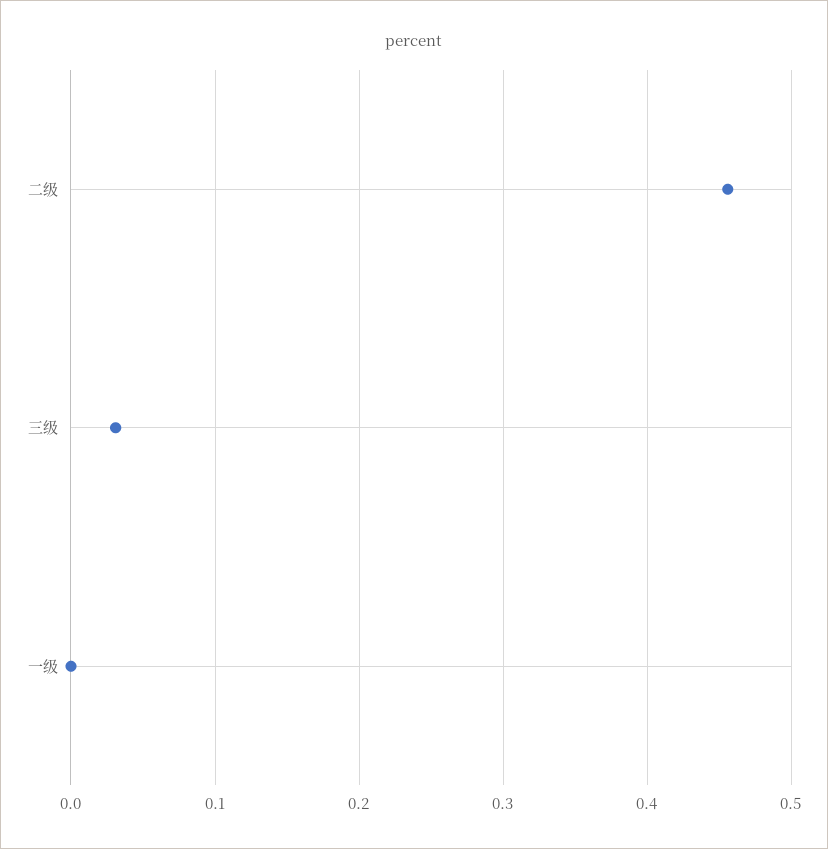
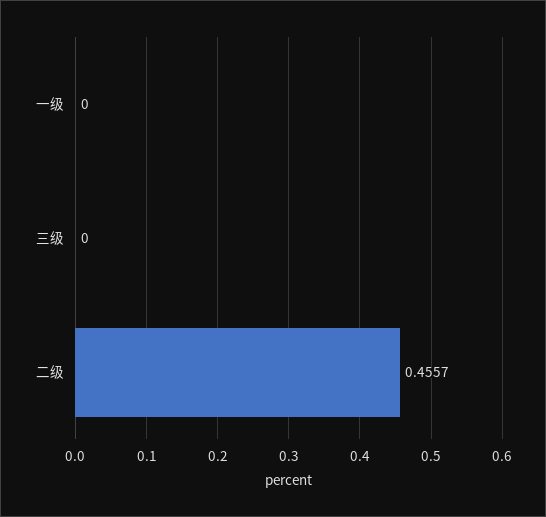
  {
    "二级": 0.4557,
-   "三级": 0.03,
+   "三级": 0,
    "一级": 0
  }

